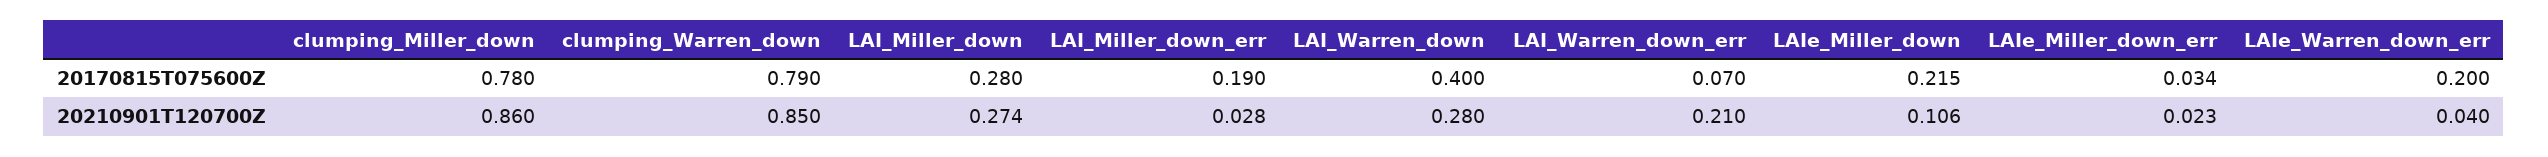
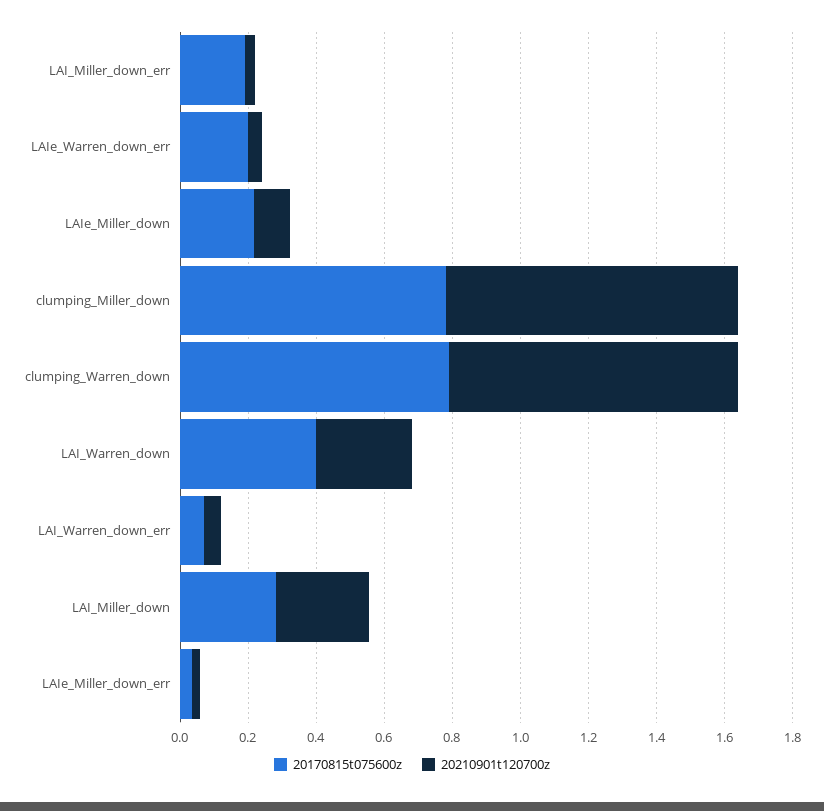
  {
    "20170815T075600Z": {
      "clumping_Miller_down": 0.78,
      "clumping_Warren_down": 0.79,
      "LAI_Miller_down": 0.28,
      "LAI_Miller_down_err": 0.19,
      "LAI_Warren_down": 0.4,
      "LAI_Warren_down_err": 0.07,
      "LAIe_Miller_down": 0.215,
      "LAIe_Miller_down_err": 0.034,
      "LAIe_Warren_down_err": 0.2
    },
    "20210901T120700Z": {
      "clumping_Miller_down": 0.86,
      "clumping_Warren_down": 0.85,
      "LAI_Miller_down": 0.274,
      "LAI_Miller_down_err": 0.028,
      "LAI_Warren_down": 0.28,
-     "LAI_Warren_down_err": 0.21,
+     "LAI_Warren_down_err": 0.05,
      "LAIe_Miller_down": 0.106,
      "LAIe_Miller_down_err": 0.023,
      "LAIe_Warren_down_err": 0.04
    }
  }

